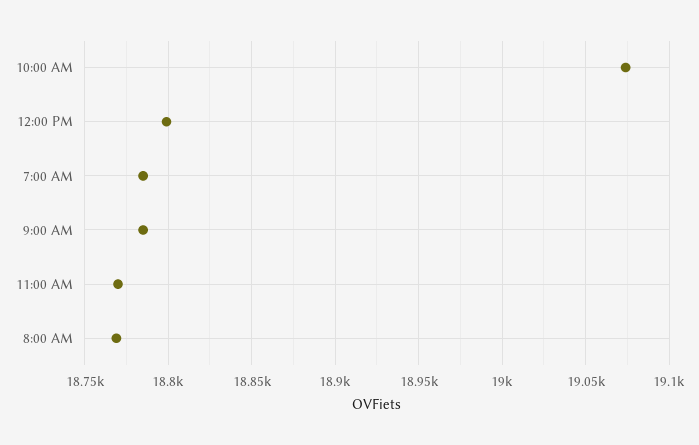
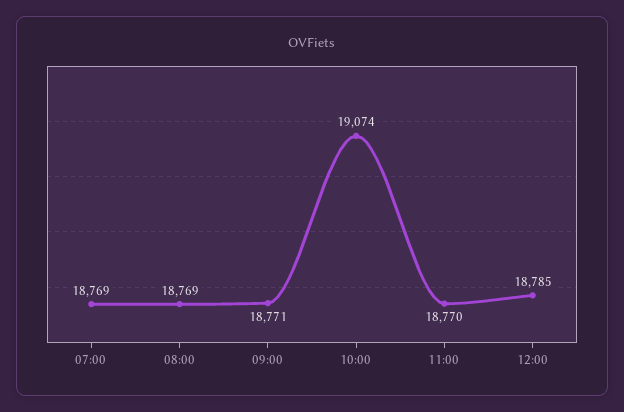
  {
    "10:00 AM": 19074,
-   "12:00 PM": 18800,
+   "12:00 PM": 18785,
-   "7:00 AM": 18785,
+   "7:00 AM": 18769,
-   "9:00 AM": 18785,
+   "9:00 AM": 18771,
    "11:00 AM": 18770,
    "8:00 AM": 18769
  }

